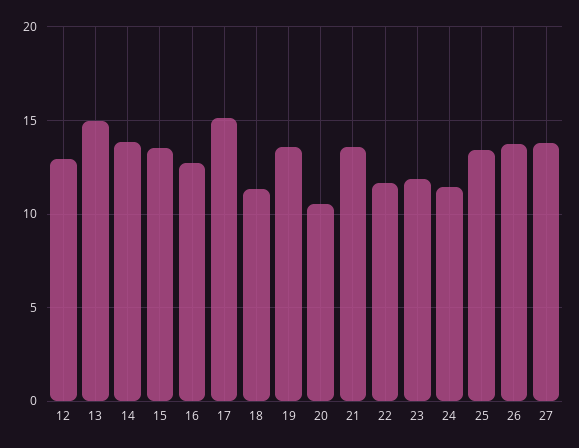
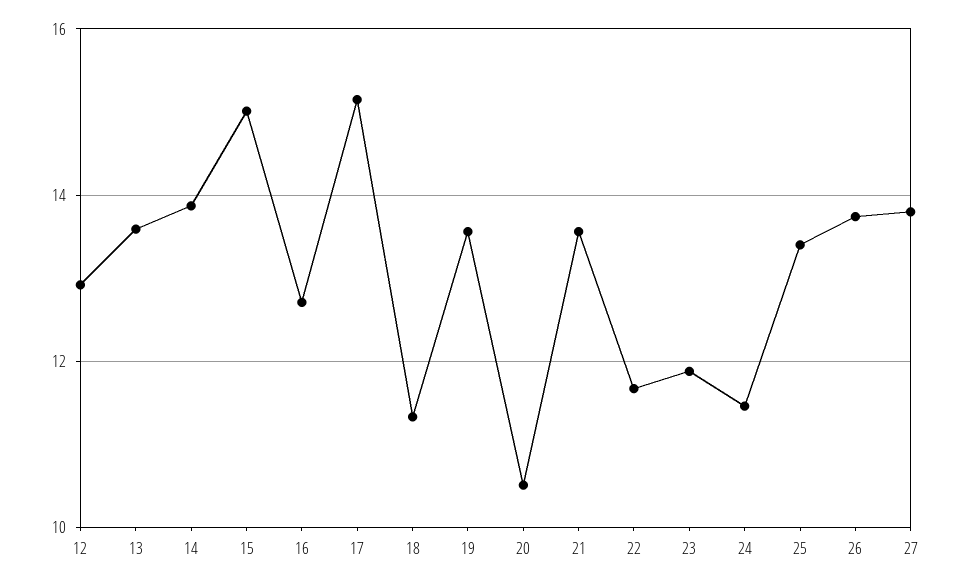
  {
    "12": 13,
-   "13": 15,
+   "13": 13.6,
    "14": 13.8,
-   "15": 13.5,
+   "15": 15,
    "16": 12.8,
    "17": 15.2,
    "18": 11.4,
    "19": 13.6,
    "20": 10.6,
    "21": 13.6,
    "22": 11.6,
    "23": 11.8,
    "24": 11.4,
    "25": 13.4,
    "26": 13.8,
    "27": 13.8
  }

